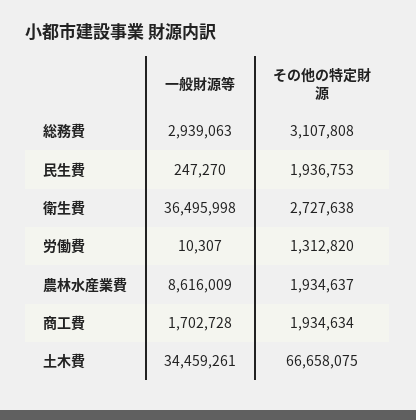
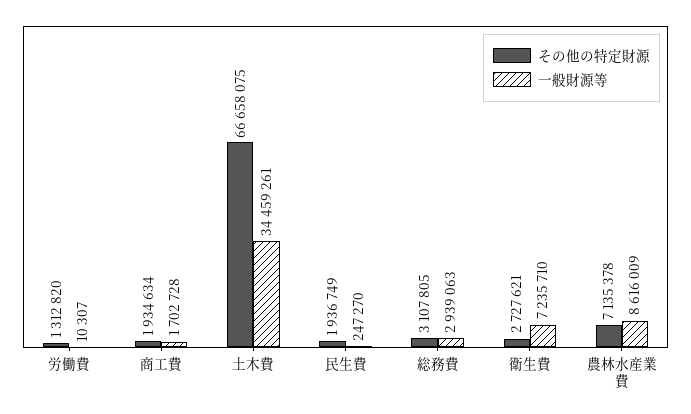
  {
    "一般財源等": {
      "総務費": 2939063,
      "民生費": 247270,
-     "衛生費": 36495998,
+     "衛生費": 7235710,
      "労働費": 10307,
      "農林水産業費": 8616009,
      "商工費": 1702728,
      "土木費": 34459261
    },
    "その他の特定財源": {
-     "総務費": 3107808,
+     "総務費": 3107805,
-     "民生費": 1936753,
+     "民生費": 1936749,
-     "衛生費": 2727638,
+     "衛生費": 2727621,
      "労働費": 1312820,
-     "農林水産業費": 1934637,
+     "農林水産業費": 7135378,
      "商工費": 1934634,
      "土木費": 66658075
    }
  }

